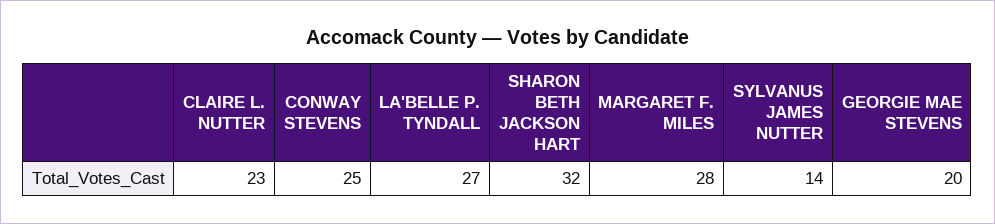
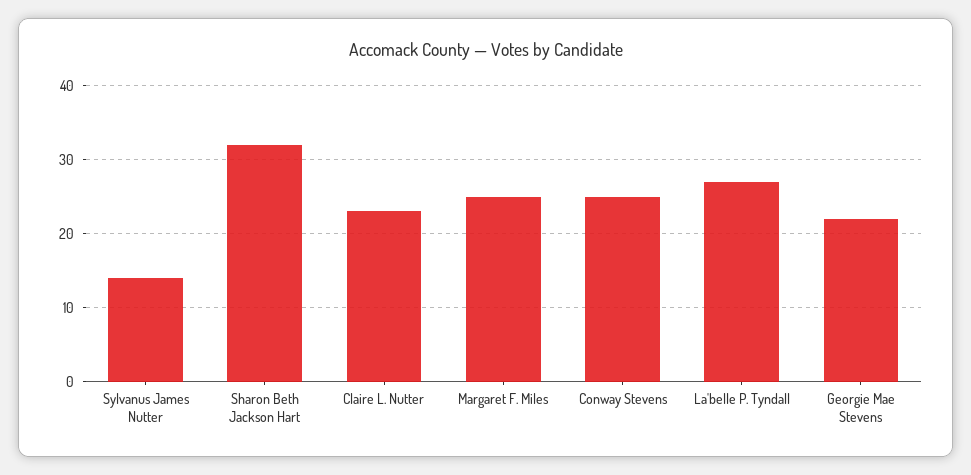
  {
    "CLAIRE L. NUTTER": 23,
    "CONWAY STEVENS": 25,
    "LA'BELLE P. TYNDALL": 27,
    "SHARON BETH JACKSON HART": 32,
-   "MARGARET F. MILES": 28,
+   "MARGARET F. MILES": 25,
    "SYLVANUS JAMES NUTTER": 14,
-   "GEORGIE MAE STEVENS": 20
+   "GEORGIE MAE STEVENS": 22
  }

